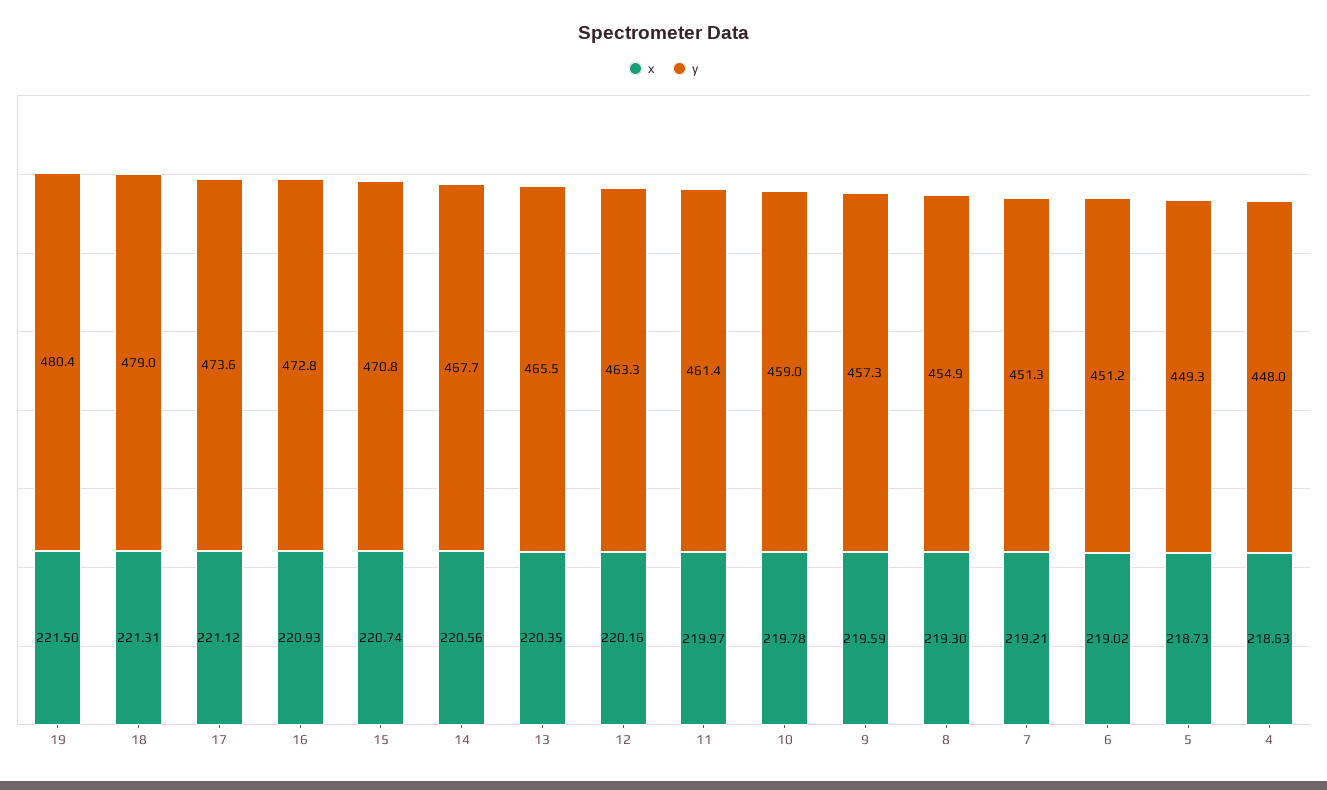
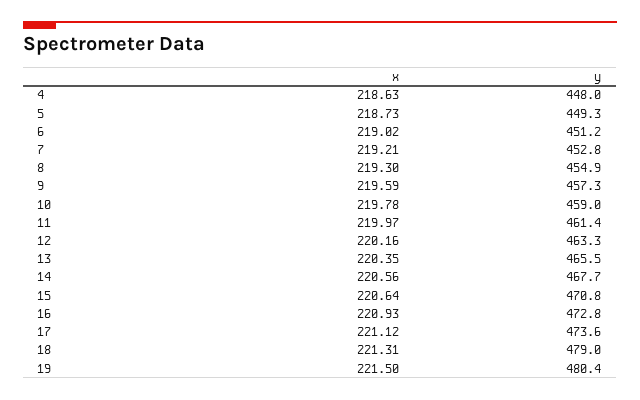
  {
    "x": {
      "19": 221.5,
      "18": 221.31,
      "17": 221.12,
      "16": 220.93,
-     "15": 220.74,
+     "15": 220.64,
      "14": 220.56,
      "13": 220.35,
      "12": 220.16,
      "11": 219.97,
      "10": 219.78,
      "9": 219.59,
      "8": 219.3,
      "7": 219.21,
      "6": 219.02,
      "5": 218.73,
      "4": 218.63
    },
    "y": {
      "19": 480.4,
      "18": 479,
      "17": 473.6,
      "16": 472.8,
      "15": 470.8,
      "14": 467.7,
      "13": 465.5,
      "12": 463.3,
      "11": 461.4,
      "10": 459,
      "9": 457.3,
      "8": 454.9,
-     "7": 451.3,
+     "7": 452.8,
      "6": 451.2,
      "5": 449.3,
      "4": 448
    }
  }

